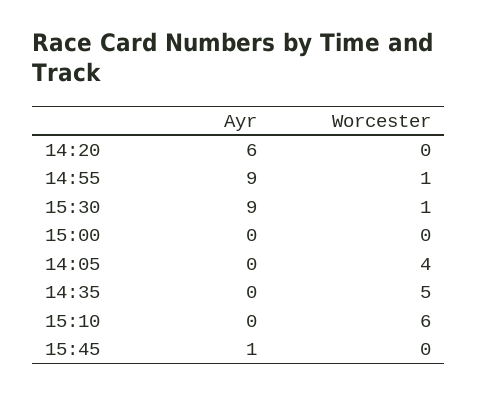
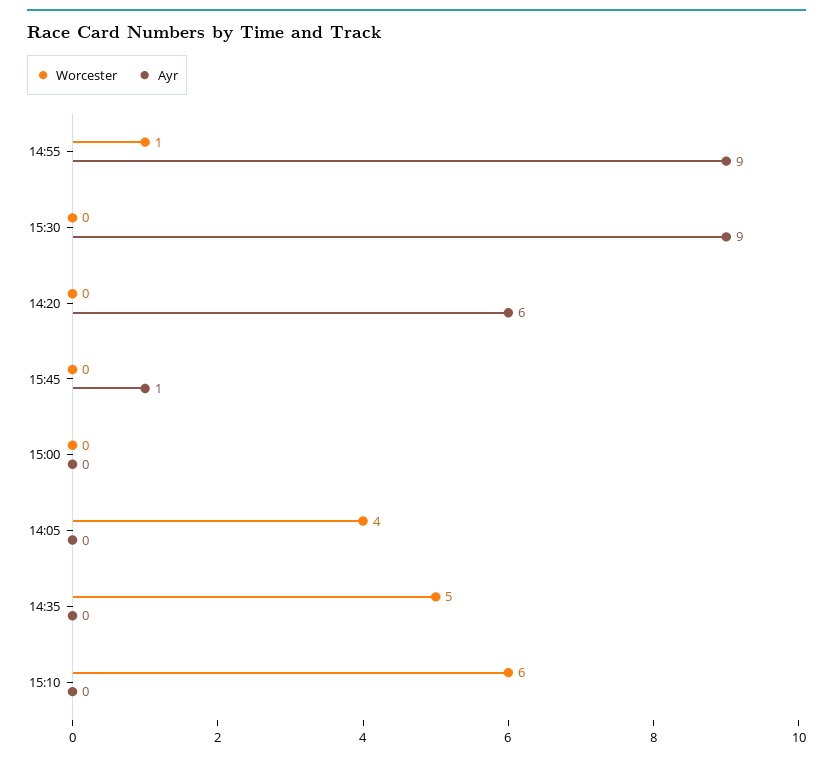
  {
    "Ayr": {
      "14:20": 6,
      "14:55": 9,
      "15:30": 9,
      "15:00": 0,
      "14:05": 0,
      "14:35": 0,
      "15:10": 0,
      "15:45": 1
    },
    "Worcester": {
      "14:20": 0,
      "14:55": 1,
-     "15:30": 1,
+     "15:30": 0,
      "15:00": 0,
      "14:05": 4,
      "14:35": 5,
      "15:10": 6,
      "15:45": 0
    }
  }

